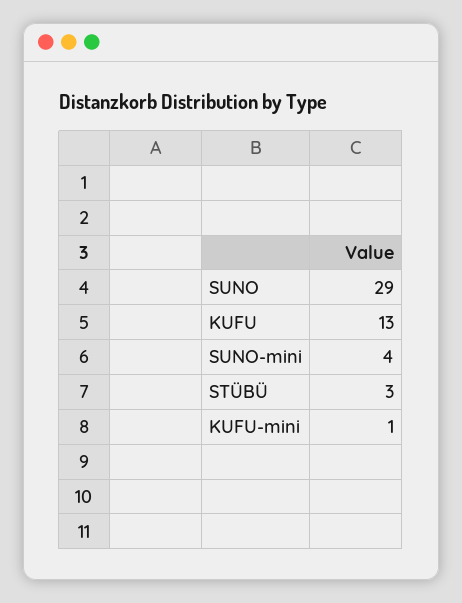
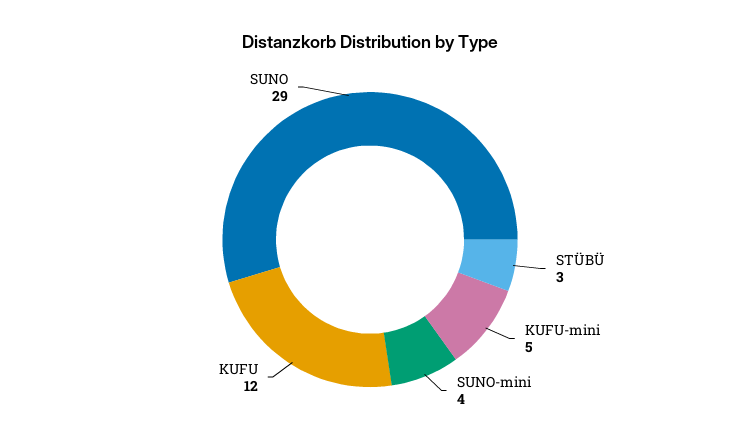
  {
    "SUNO": 29,
-   "KUFU": 13,
+   "KUFU": 12,
    "SUNO-mini": 4,
    "STÜBÜ": 3,
-   "KUFU-mini": 1
+   "KUFU-mini": 5
  }

